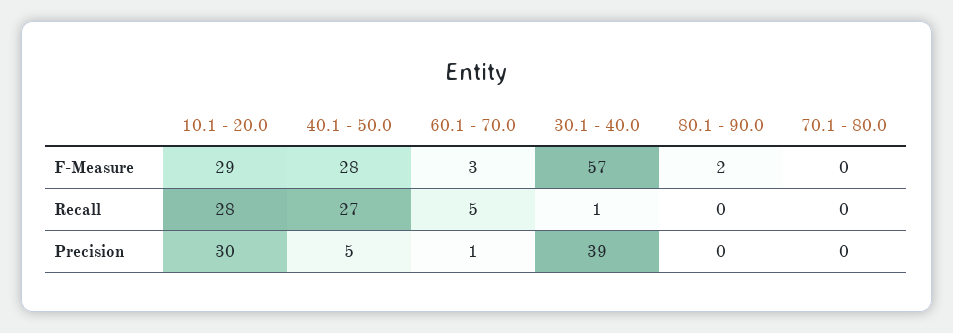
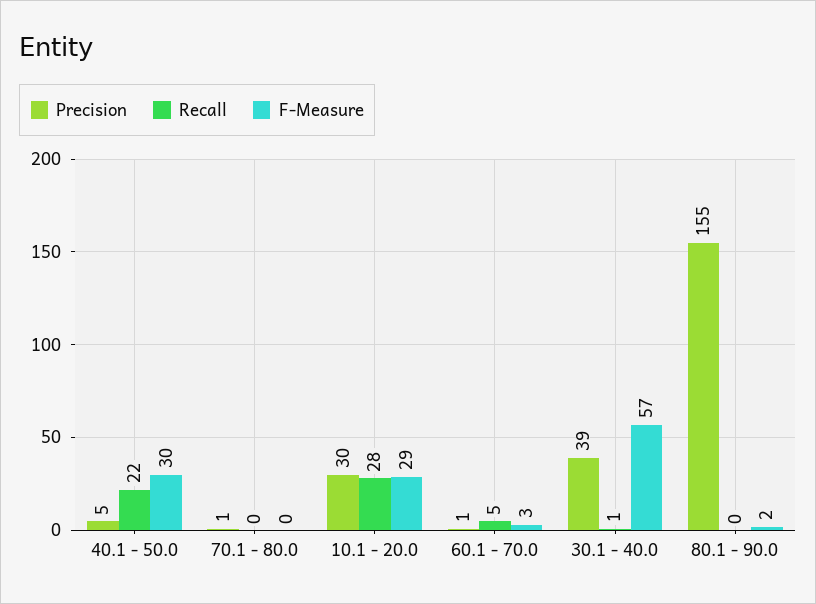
  {
    "F-Measure": {
      "10.1 - 20.0": 29,
-     "40.1 - 50.0": 28,
+     "40.1 - 50.0": 30,
      "60.1 - 70.0": 3,
      "30.1 - 40.0": 57,
      "80.1 - 90.0": 2,
      "70.1 - 80.0": 0
    },
    "Recall": {
      "10.1 - 20.0": 28,
-     "40.1 - 50.0": 27,
+     "40.1 - 50.0": 22,
      "60.1 - 70.0": 5,
      "30.1 - 40.0": 1,
      "80.1 - 90.0": 0,
      "70.1 - 80.0": 0
    },
    "Precision": {
      "10.1 - 20.0": 30,
      "40.1 - 50.0": 5,
      "60.1 - 70.0": 1,
      "30.1 - 40.0": 39,
-     "80.1 - 90.0": 0,
+     "80.1 - 90.0": 155,
-     "70.1 - 80.0": 0
+     "70.1 - 80.0": 1
    }
  }

